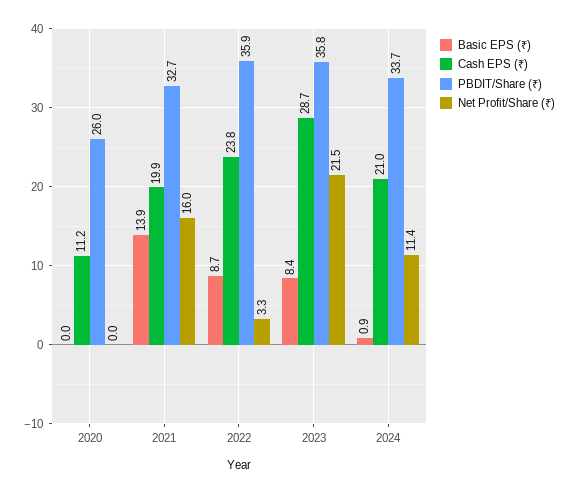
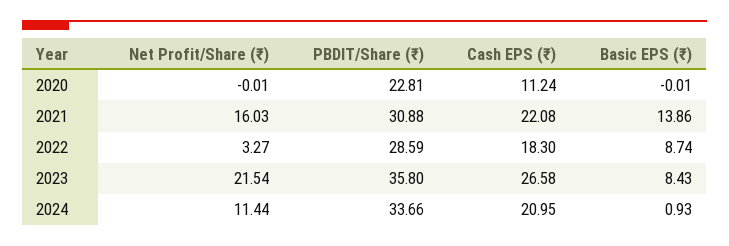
  {
    "Basic EPS (₹)": {
      "2020": -0.01,
      "2021": 13.86,
      "2022": 8.74,
      "2023": 8.43,
      "2024": 0.93
    },
    "Cash EPS (₹)": {
      "2020": 11.24,
-     "2021": 19.9,
+     "2021": 22.08,
-     "2022": 23.8,
+     "2022": 18.3,
-     "2023": 28.7,
+     "2023": 26.58,
      "2024": 20.95
    },
    "PBDIT/Share (₹)": {
-     "2020": 26,
+     "2020": 22.81,
-     "2021": 32.7,
+     "2021": 30.88,
-     "2022": 35.9,
+     "2022": 28.59,
      "2023": 35.8,
      "2024": 33.66
    },
    "Net Profit/Share (₹)": {
      "2020": -0.01,
      "2021": 16.03,
      "2022": 3.27,
      "2023": 21.54,
      "2024": 11.44
    }
  }

